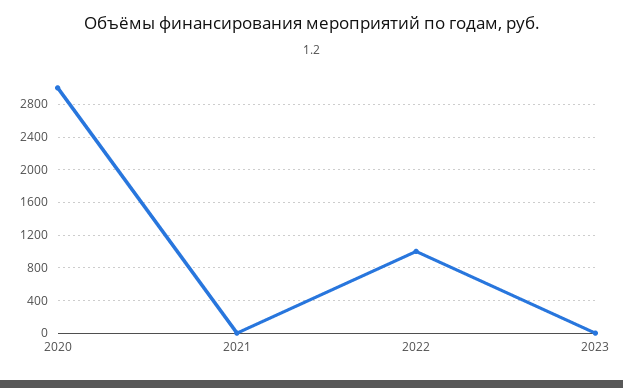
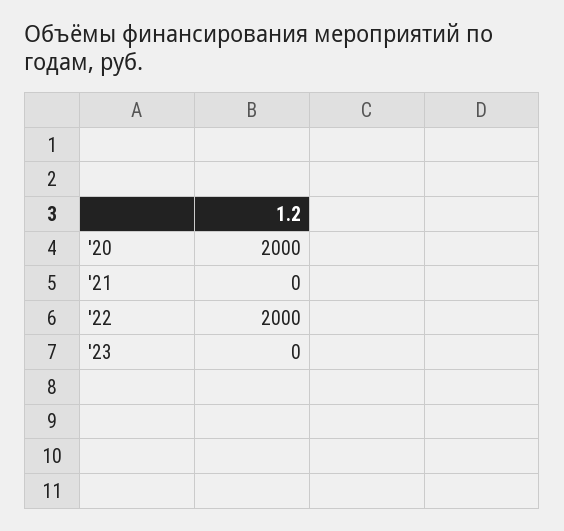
  {
-   "2020": 3000,
+   "2020": 2000,
    "2021": 0,
-   "2022": 1000,
+   "2022": 2000,
    "2023": 0
  }

